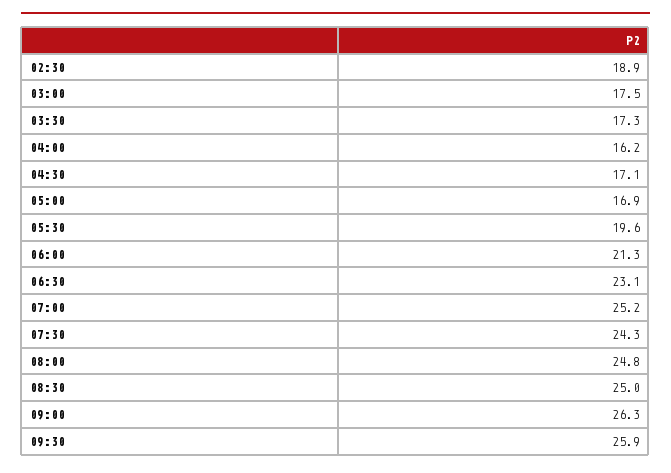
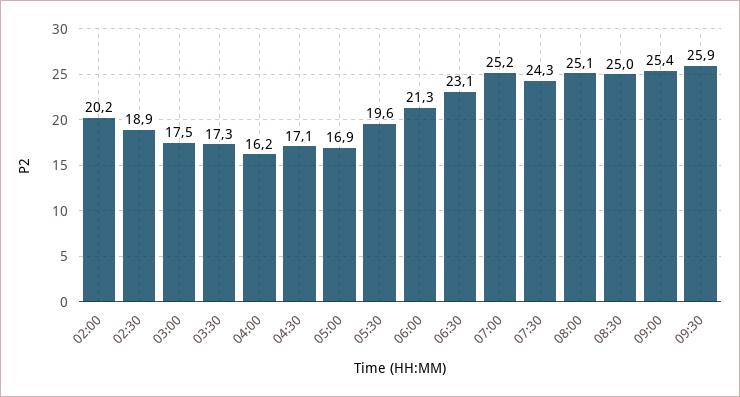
  {
    "02:30": 18.9,
    "03:00": 17.5,
    "03:30": 17.3,
    "04:00": 16.2,
    "04:30": 17.1,
    "05:00": 16.9,
    "05:30": 19.6,
    "06:00": 21.3,
    "06:30": 23.1,
    "07:00": 25.2,
    "07:30": 24.3,
-   "08:00": 24.8,
+   "08:00": 25.1,
    "08:30": 25,
-   "09:00": 26.3,
+   "09:00": 25.4,
-   "09:30": 25.9
+   "09:30": 25.9,
+   "02:00": 20.2
  }

